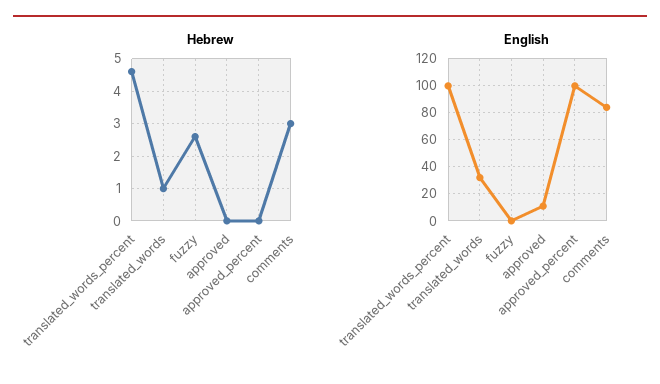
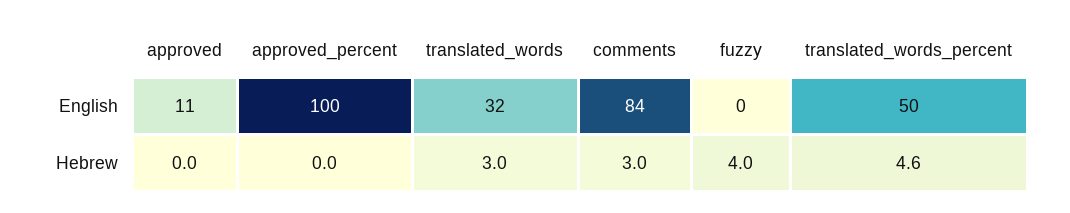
  {
    "Hebrew": {
      "translated_words_percent": 4.6,
-     "translated_words": 1,
+     "translated_words": 3,
-     "fuzzy": 2.5,
+     "fuzzy": 4,
      "approved": 0,
      "approved_percent": 0,
      "comments": 3
    },
    "English": {
-     "translated_words_percent": 100,
+     "translated_words_percent": 50,
      "translated_words": 32,
      "fuzzy": 0,
      "approved": 11,
      "approved_percent": 100,
      "comments": 84
    }
  }

